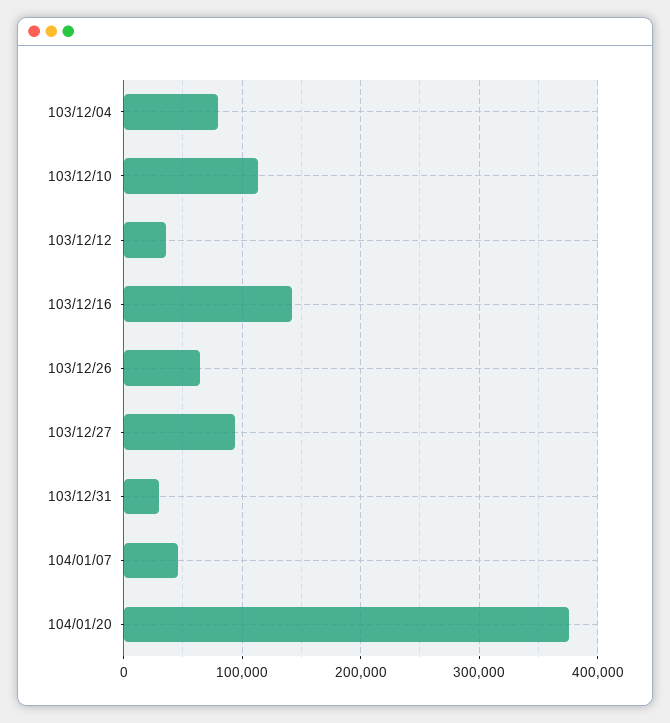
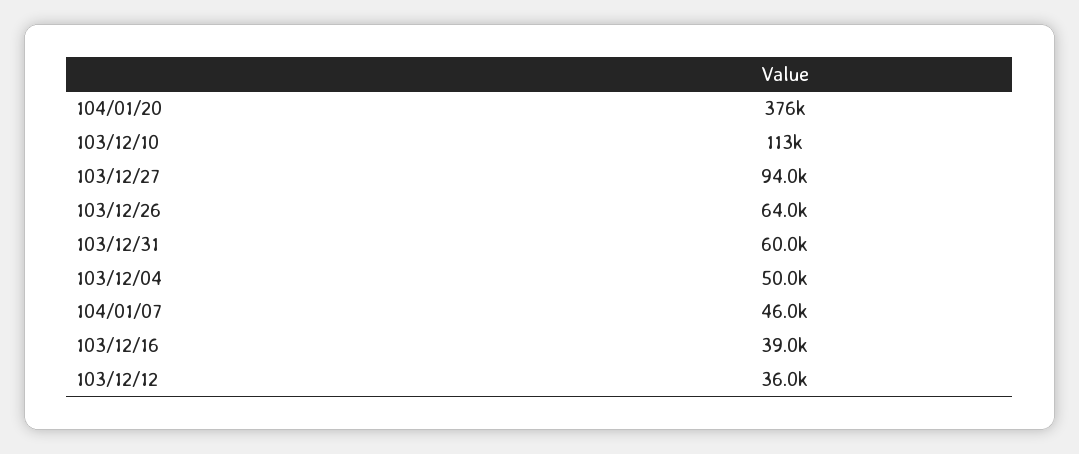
  {
-   "103/12/04": 80000,
+   "103/12/04": 50000,
    "103/12/10": 113000,
    "103/12/12": 36000,
-   "103/12/16": 140000,
+   "103/12/16": 39000,
    "103/12/26": 64000,
    "103/12/27": 94000,
-   "103/12/31": 30000,
+   "103/12/31": 60000,
    "104/01/07": 46000,
    "104/01/20": 376000
  }

